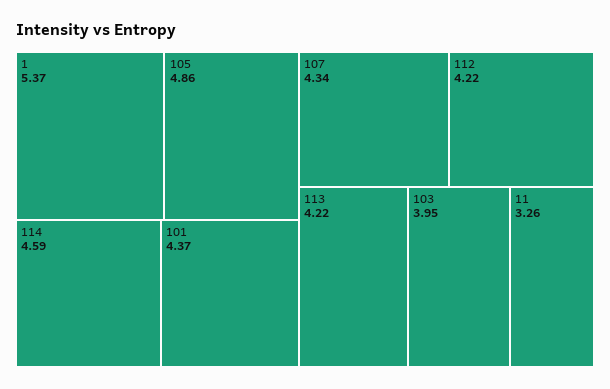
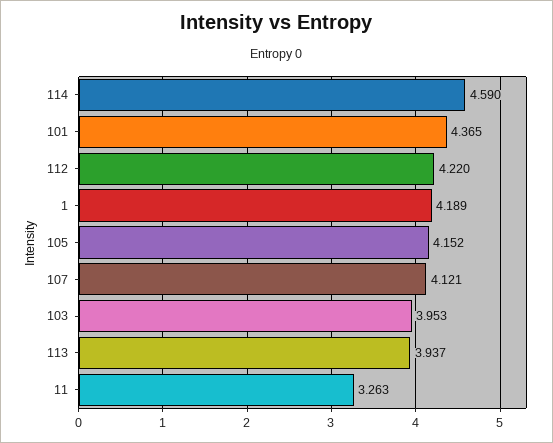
  {
-   "1": 5.37,
+   "1": 4.189,
-   "105": 4.86,
+   "105": 4.152,
    "114": 4.59,
    "101": 4.365,
-   "107": 4.34,
+   "107": 4.121,
    "112": 4.22,
-   "113": 4.22,
+   "113": 3.937,
    "103": 3.953,
    "11": 3.263
  }

